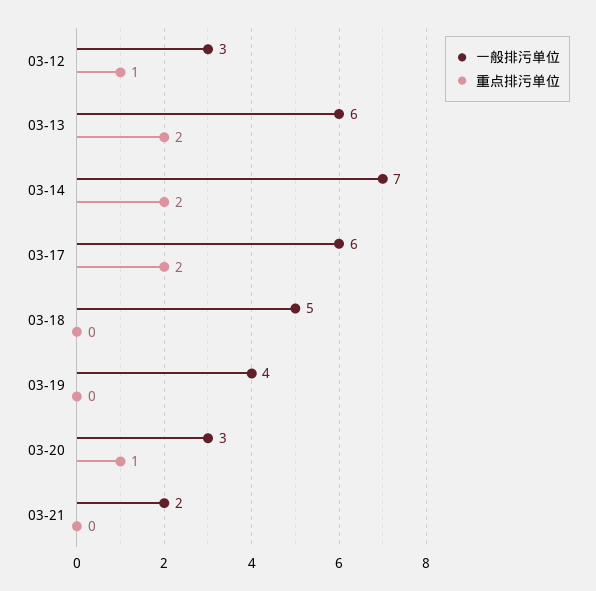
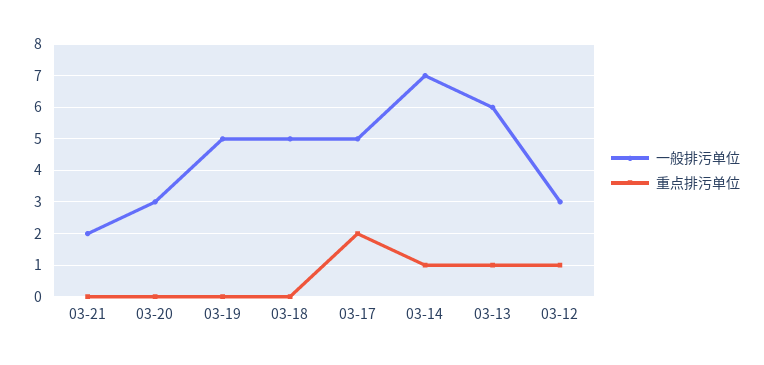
  {
    "一般排污单位": {
      "03-12": 3,
      "03-13": 6,
      "03-14": 7,
-     "03-17": 6,
+     "03-17": 5,
      "03-18": 5,
-     "03-19": 4,
+     "03-19": 5,
      "03-20": 3,
      "03-21": 2
    },
    "重点排污单位": {
      "03-12": 1,
-     "03-13": 2,
+     "03-13": 1,
-     "03-14": 2,
+     "03-14": 1,
      "03-17": 2,
      "03-18": 0,
      "03-19": 0,
-     "03-20": 1,
+     "03-20": 0,
      "03-21": 0
    }
  }

